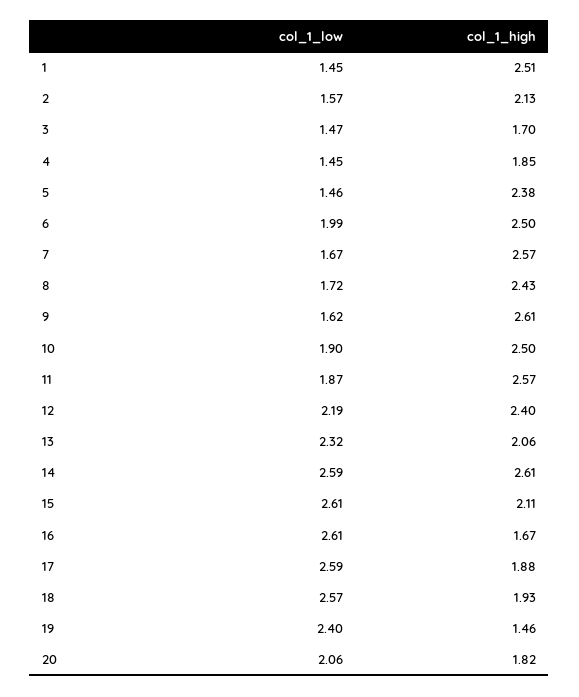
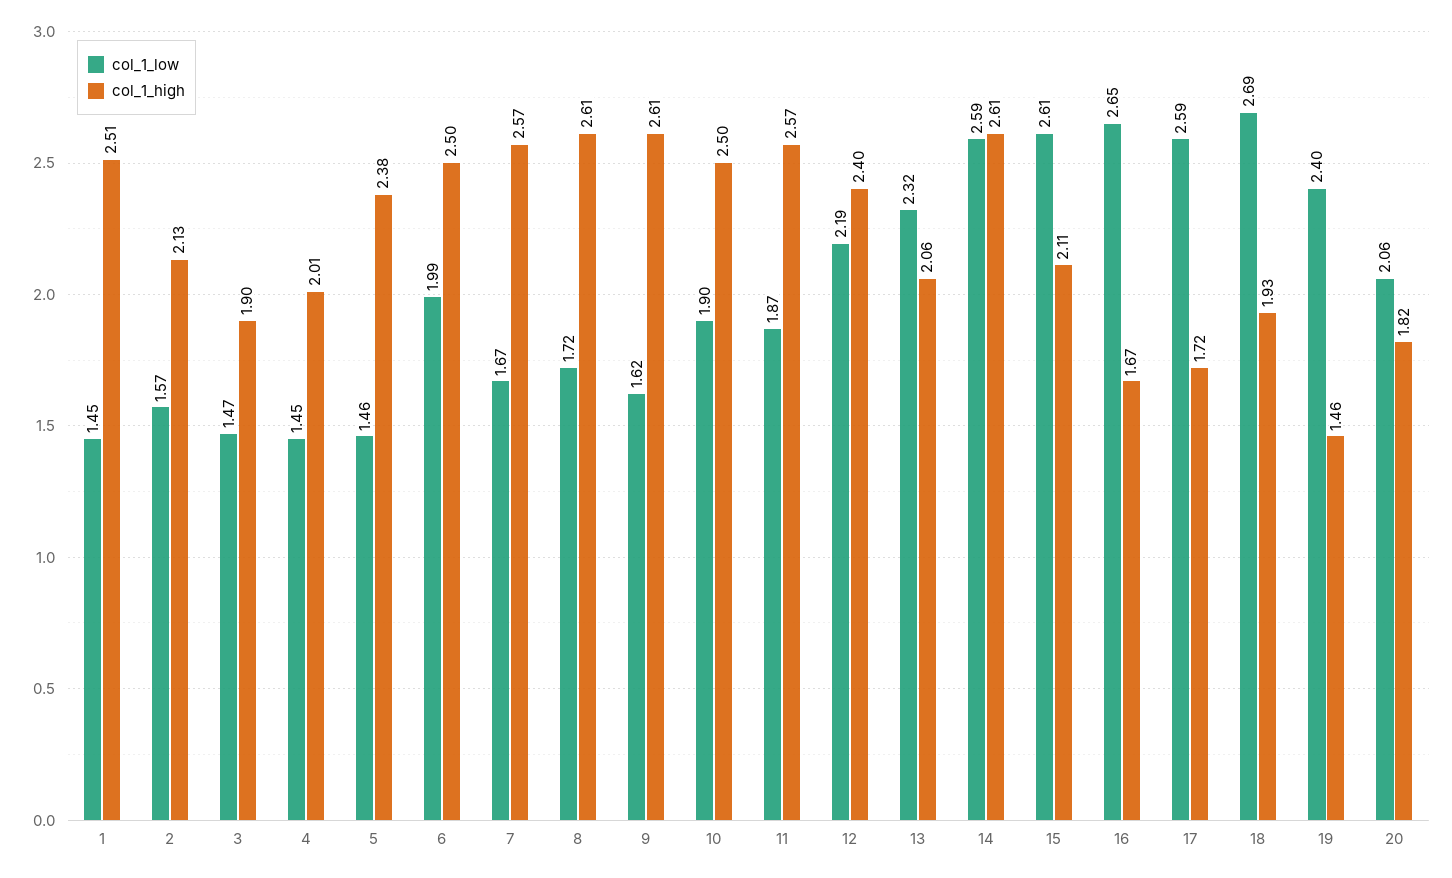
  {
    "col_1_low": {
      "1": 1.45,
      "2": 1.57,
      "3": 1.47,
      "4": 1.45,
      "5": 1.46,
      "6": 1.99,
      "7": 1.67,
      "8": 1.72,
      "9": 1.62,
      "10": 1.9,
      "11": 1.87,
      "12": 2.19,
      "13": 2.32,
      "14": 2.59,
      "15": 2.61,
-     "16": 2.61,
+     "16": 2.65,
      "17": 2.59,
-     "18": 2.57,
+     "18": 2.69,
      "19": 2.4,
      "20": 2.06
    },
    "col_1_high": {
      "1": 2.51,
      "2": 2.13,
-     "3": 1.7,
+     "3": 1.9,
-     "4": 1.85,
+     "4": 2.01,
      "5": 2.38,
      "6": 2.5,
      "7": 2.57,
-     "8": 2.43,
+     "8": 2.61,
      "9": 2.61,
      "10": 2.5,
      "11": 2.57,
      "12": 2.4,
      "13": 2.06,
      "14": 2.61,
      "15": 2.11,
      "16": 1.67,
-     "17": 1.88,
+     "17": 1.72,
      "18": 1.93,
      "19": 1.46,
      "20": 1.82
    }
  }

